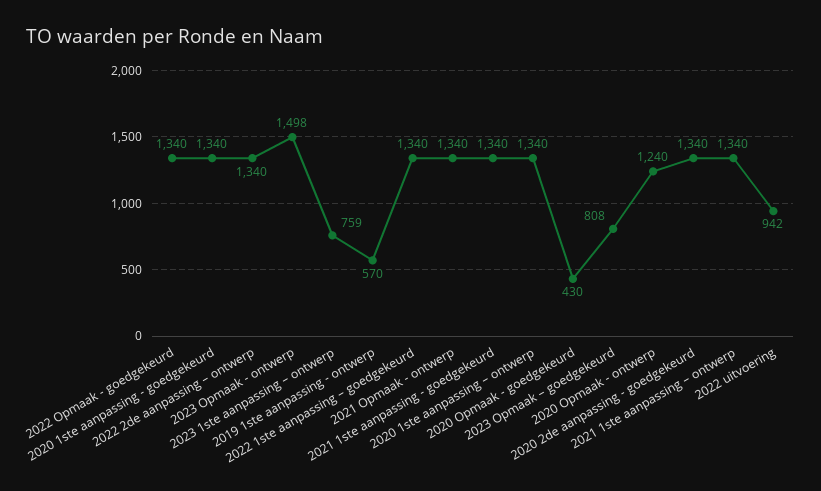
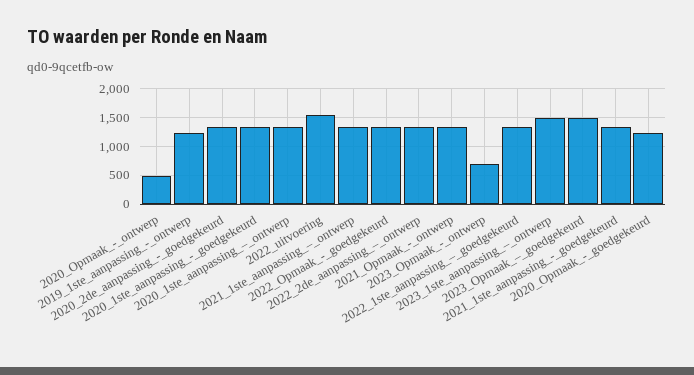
  {
    "2022 Opmaak - goedgekeurd": 1340,
    "2020 1ste aanpassing - goedgekeurd": 1340,
    "2022 2de aanpassing – ontwerp": 1340,
-   "2023 Opmaak - ontwerp": 1498,
+   "2023 Opmaak - ontwerp": 750,
-   "2023 1ste aanpassing – ontwerp": 759,
+   "2023 1ste aanpassing – ontwerp": 1500,
-   "2019 1ste aanpassing - ontwerp": 570,
+   "2019 1ste aanpassing - ontwerp": 1250,
    "2022 1ste aanpassing – goedgekeurd": 1340,
    "2021 Opmaak - ontwerp": 1340,
    "2021 1ste aanpassing - goedgekeurd": 1340,
    "2020 1ste aanpassing – ontwerp": 1340,
-   "2020 Opmaak - goedgekeurd": 430,
+   "2020 Opmaak - goedgekeurd": 1250,
-   "2023 Opmaak – goedgekeurd": 808,
+   "2023 Opmaak – goedgekeurd": 1500,
-   "2020 Opmaak - ontwerp": 1240,
+   "2020 Opmaak - ontwerp": 500,
    "2020 2de aanpassing - goedgekeurd": 1340,
    "2021 1ste aanpassing – ontwerp": 1340,
-   "2022 uitvoering": 942
+   "2022 uitvoering": 1500
  }

